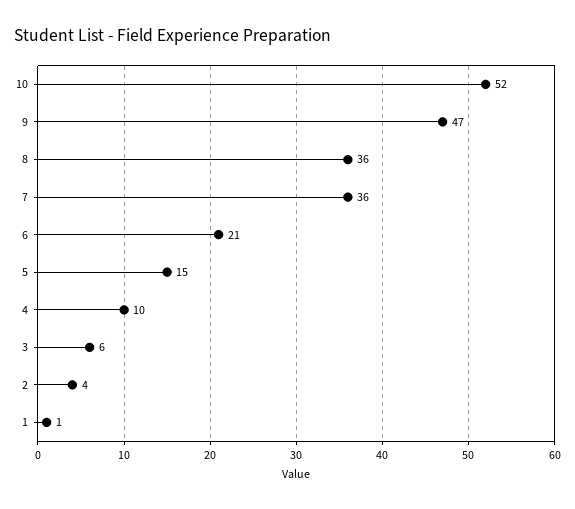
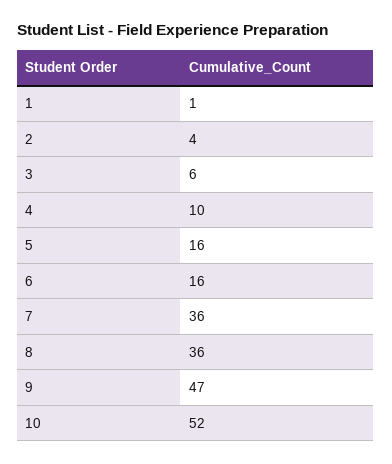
  {
    "10": 52,
    "9": 47,
    "8": 36,
    "7": 36,
-   "6": 21,
+   "6": 16,
-   "5": 15,
+   "5": 16,
    "4": 10,
    "3": 6,
    "2": 4,
    "1": 1
  }

